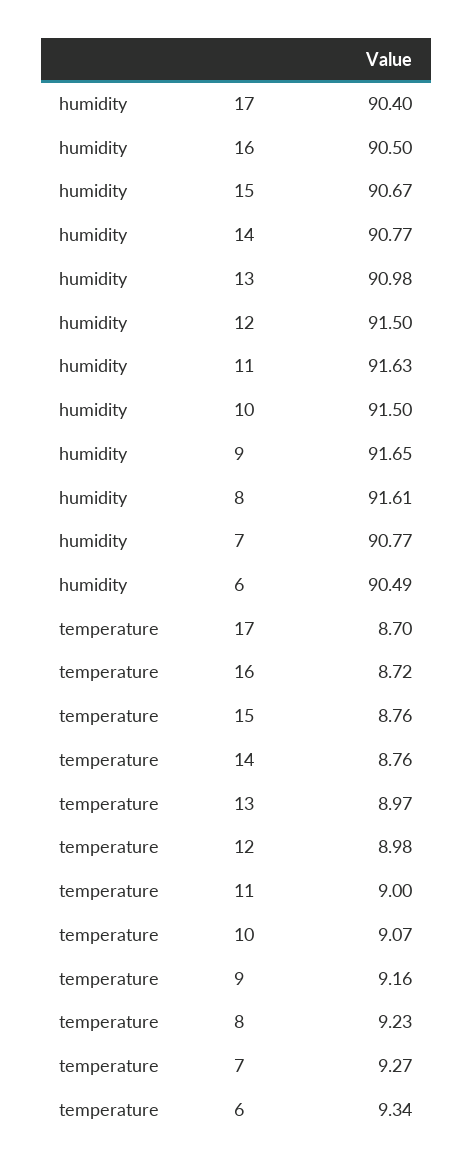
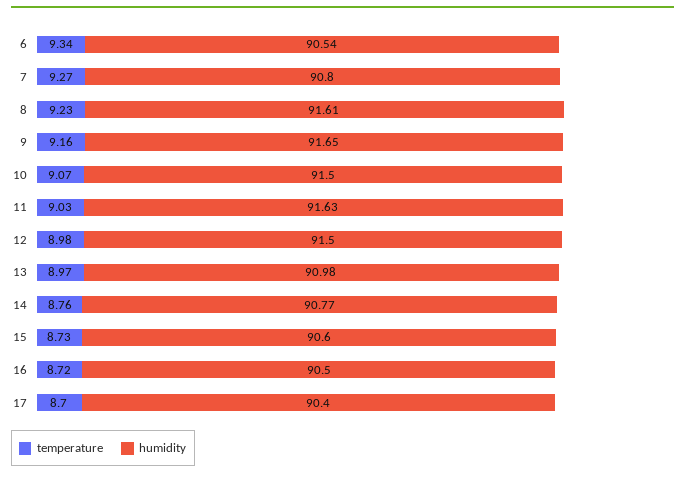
  {
    "humidity": {
      "17": 90.4,
      "16": 90.5,
-     "15": 90.67,
+     "15": 90.6,
      "14": 90.77,
      "13": 90.98,
      "12": 91.5,
      "11": 91.63,
      "10": 91.5,
      "9": 91.65,
      "8": 91.61,
-     "7": 90.77,
+     "7": 90.8,
-     "6": 90.49
+     "6": 90.54
    },
    "temperature": {
      "17": 8.7,
      "16": 8.72,
-     "15": 8.76,
+     "15": 8.73,
      "14": 8.76,
      "13": 8.97,
      "12": 8.98,
-     "11": 9,
+     "11": 9.03,
      "10": 9.07,
      "9": 9.16,
      "8": 9.23,
      "7": 9.27,
      "6": 9.34
    }
  }

